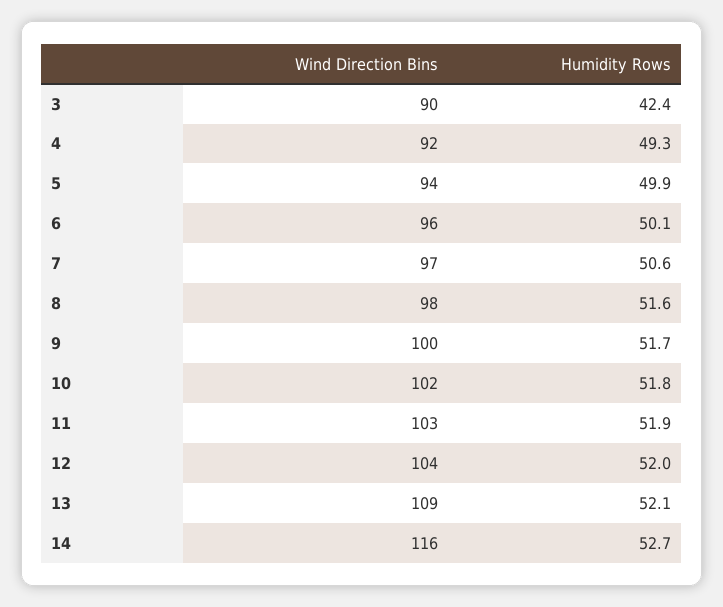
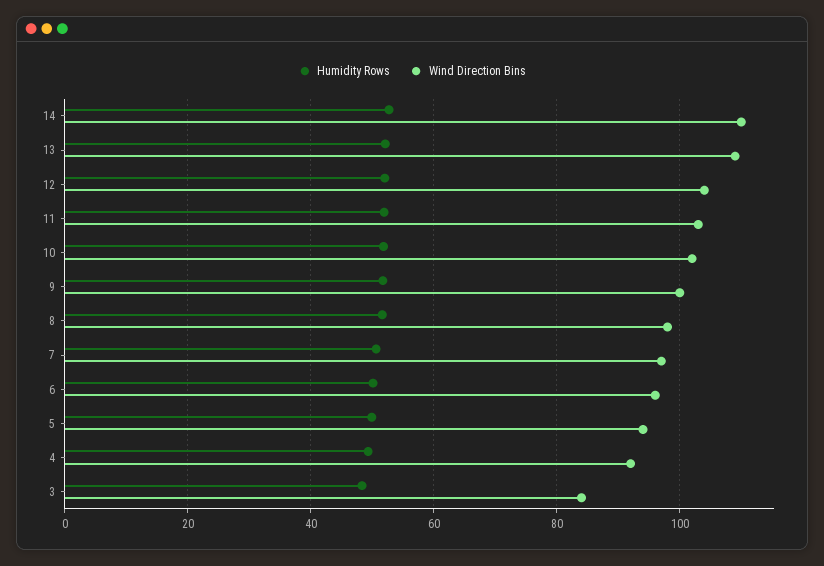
  {
    "Wind Direction Bins": {
-     "3": 90,
+     "3": 84,
      "4": 92,
      "5": 94,
      "6": 96,
      "7": 97,
      "8": 98,
      "9": 100,
      "10": 102,
      "11": 103,
      "12": 104,
      "13": 109,
-     "14": 116
+     "14": 110
    },
    "Humidity Rows": {
-     "3": 42.4,
+     "3": 48,
      "4": 49.3,
      "5": 49.9,
      "6": 50.1,
      "7": 50.6,
      "8": 51.6,
      "9": 51.7,
      "10": 51.8,
      "11": 51.9,
      "12": 52,
      "13": 52.1,
      "14": 52.7
    }
  }

